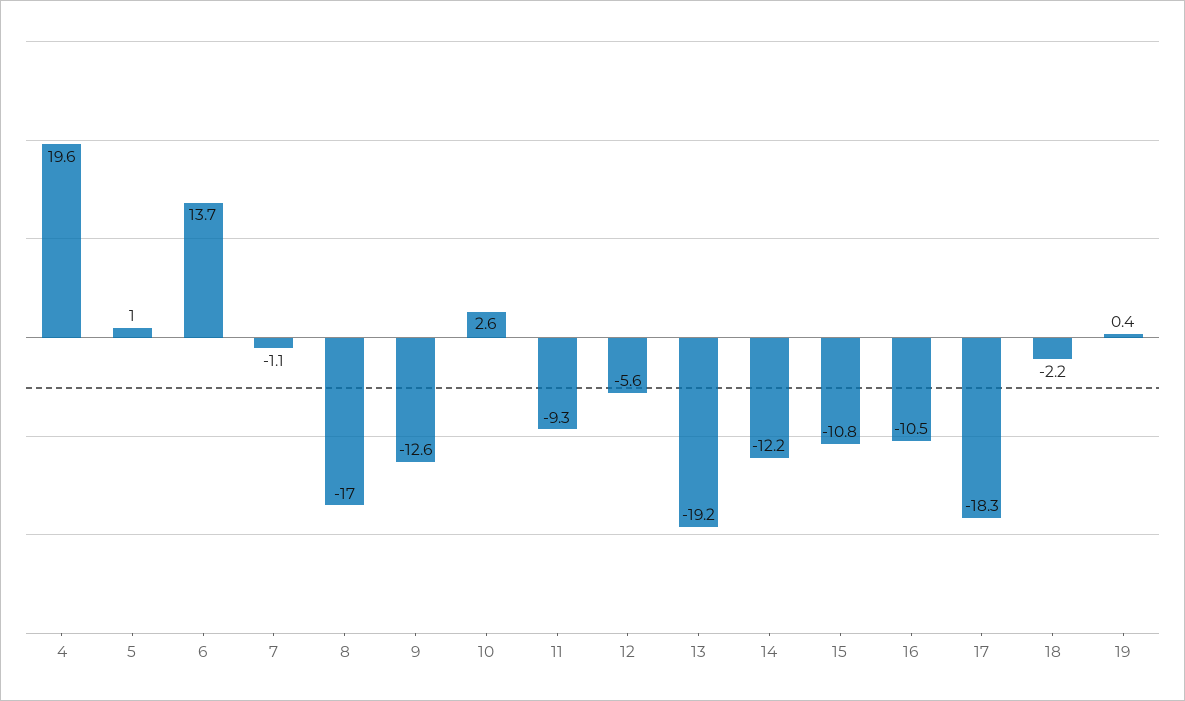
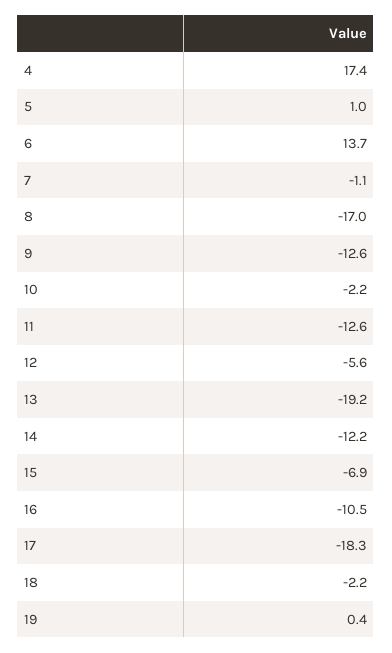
  {
-   "4": 19.6,
+   "4": 17.4,
    "5": 1,
    "6": 13.7,
    "7": -1.1,
    "8": -17,
    "9": -12.6,
-   "10": 2.6,
+   "10": -2.2,
-   "11": -9.3,
+   "11": -12.6,
    "12": -5.6,
    "13": -19.2,
    "14": -12.2,
-   "15": -10.8,
+   "15": -6.9,
    "16": -10.5,
    "17": -18.3,
    "18": -2.2,
    "19": 0.4
  }

